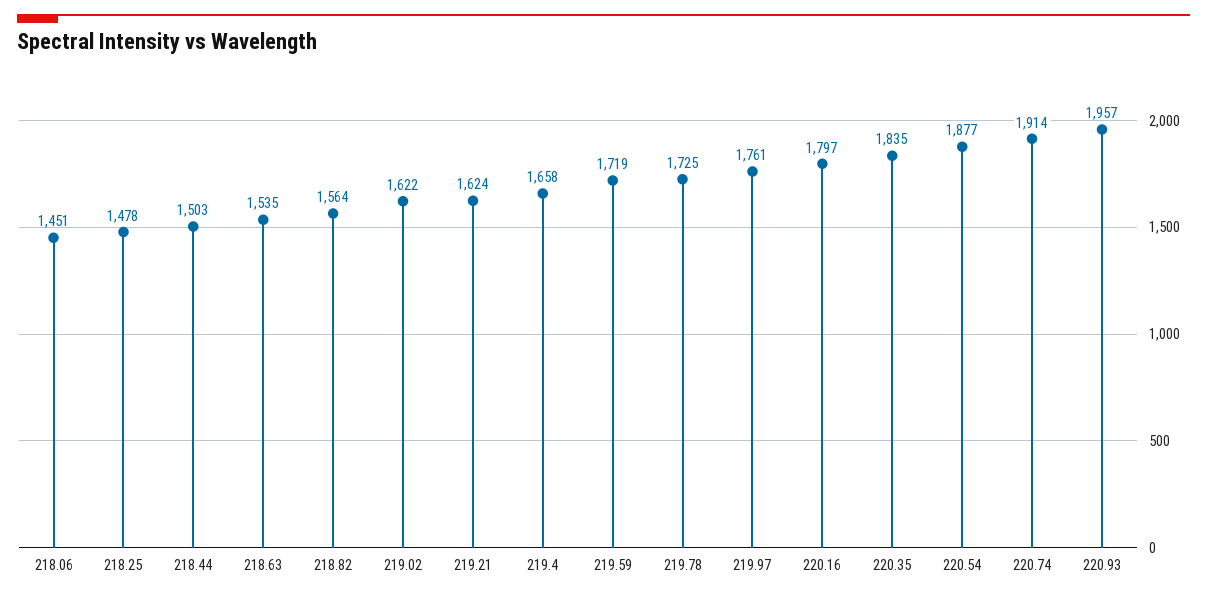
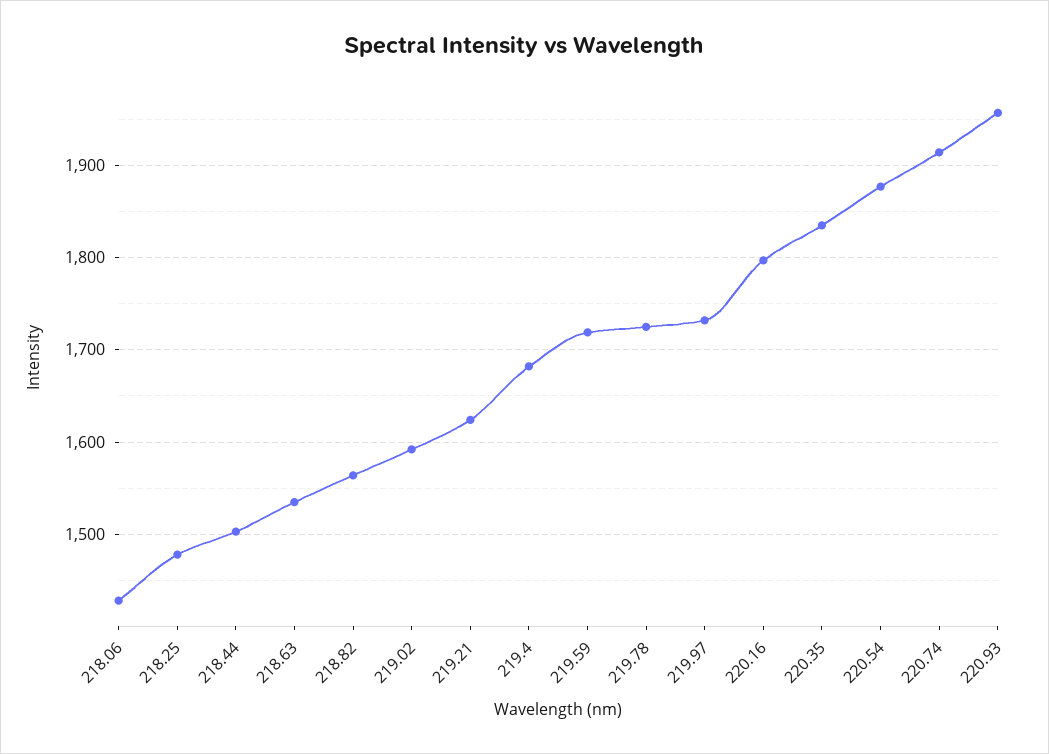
  {
-   "218.06": 1451,
+   "218.06": 1430,
    "218.25": 1478,
    "218.44": 1503,
    "218.63": 1535,
    "218.82": 1564,
-   "219.02": 1622,
+   "219.02": 1590,
    "219.21": 1624,
-   "219.4": 1658,
+   "219.4": 1680,
    "219.59": 1719,
    "219.78": 1725,
-   "219.97": 1761,
+   "219.97": 1730,
    "220.16": 1797,
    "220.35": 1835,
    "220.54": 1877,
    "220.74": 1914,
    "220.93": 1957
  }

